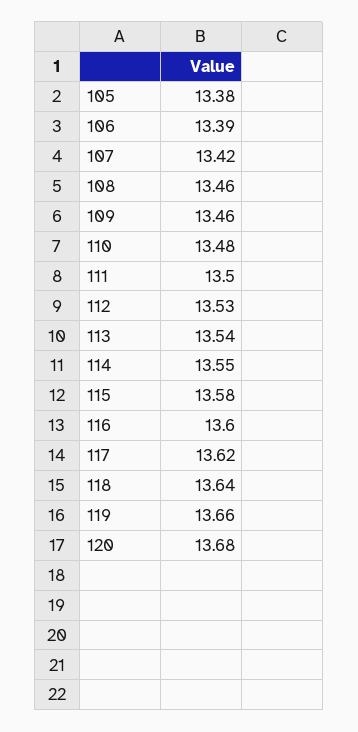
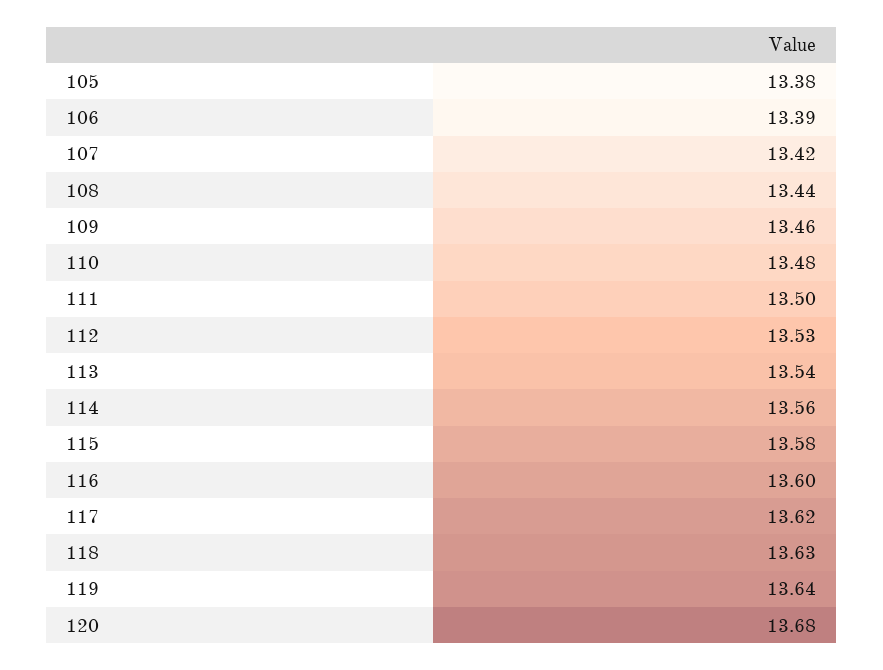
  {
    "105": 13.38,
    "106": 13.39,
    "107": 13.42,
-   "108": 13.46,
+   "108": 13.44,
    "109": 13.46,
    "110": 13.48,
    "111": 13.5,
    "112": 13.53,
    "113": 13.54,
-   "114": 13.55,
+   "114": 13.56,
    "115": 13.58,
    "116": 13.6,
    "117": 13.62,
-   "118": 13.64,
+   "118": 13.63,
-   "119": 13.66,
+   "119": 13.64,
    "120": 13.68
  }

